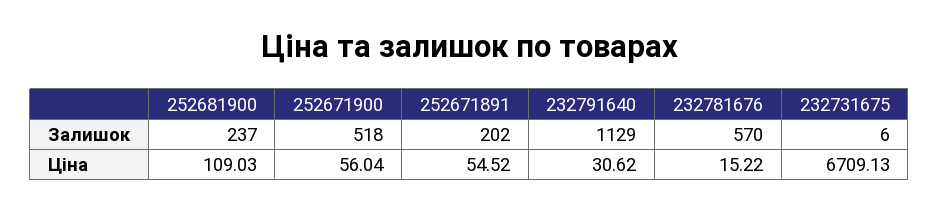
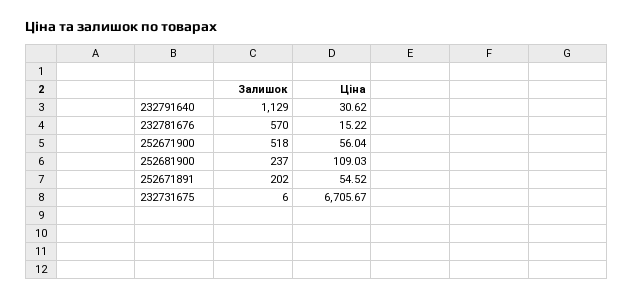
  {
    "252681900": {
      "Залишок": 237,
      "Ціна": 109.03
    },
    "252671900": {
      "Залишок": 518,
      "Ціна": 56.04
    },
    "252671891": {
      "Залишок": 202,
      "Ціна": 54.52
    },
    "232791640": {
      "Залишок": 1129,
      "Ціна": 30.62
    },
    "232781676": {
      "Залишок": 570,
      "Ціна": 15.22
    },
    "232731675": {
      "Залишок": 6,
-     "Ціна": 6709.13
+     "Ціна": 6705.67
    }
  }

